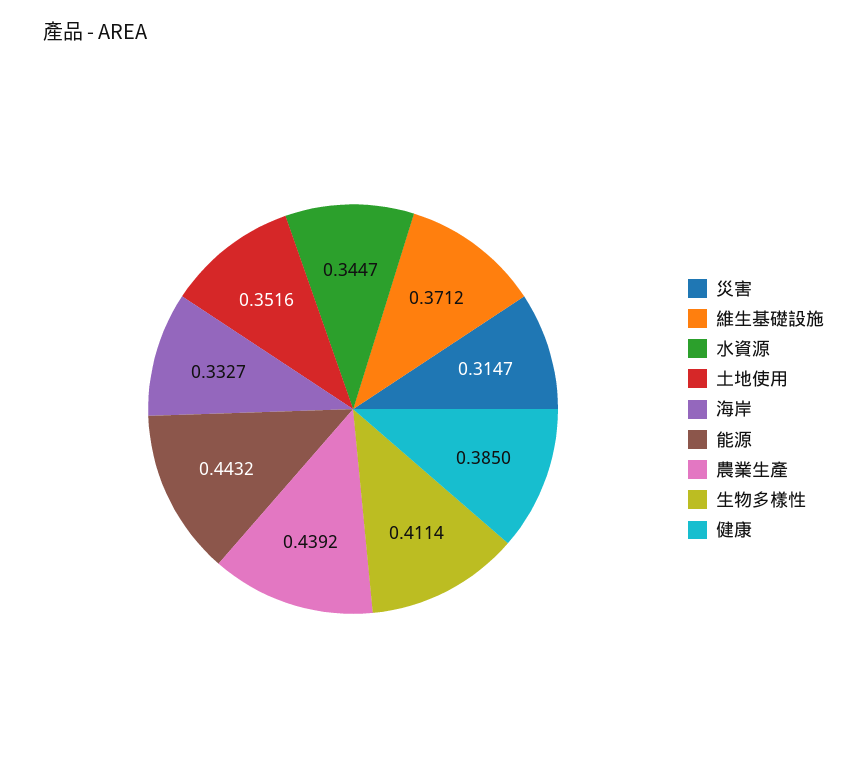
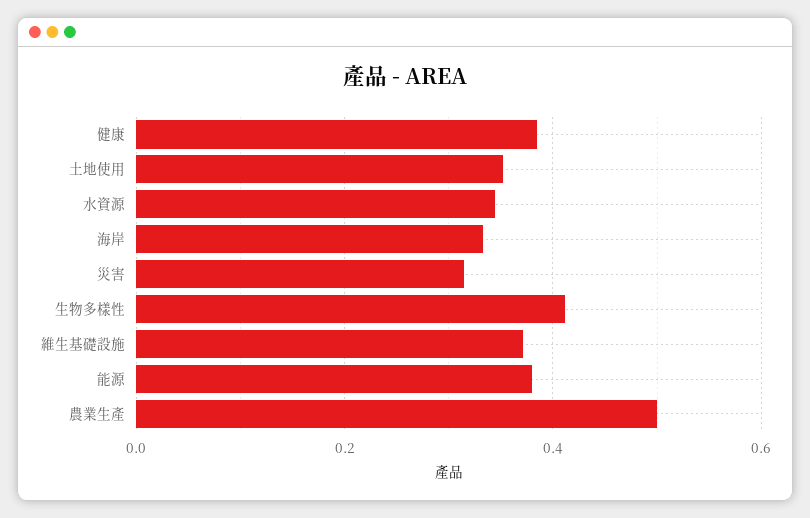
  {
    "災害": 0.3147,
    "維生基礎設施": 0.3712,
    "水資源": 0.3447,
    "土地使用": 0.3516,
    "海岸": 0.3327,
-   "能源": 0.4432,
+   "能源": 0.38,
-   "農業生產": 0.4392,
+   "農業生產": 0.5,
    "生物多樣性": 0.4114,
    "健康": 0.385
  }

